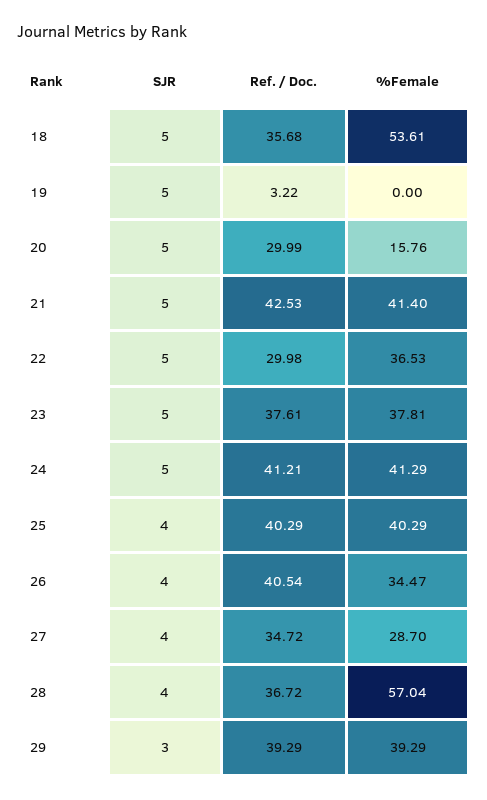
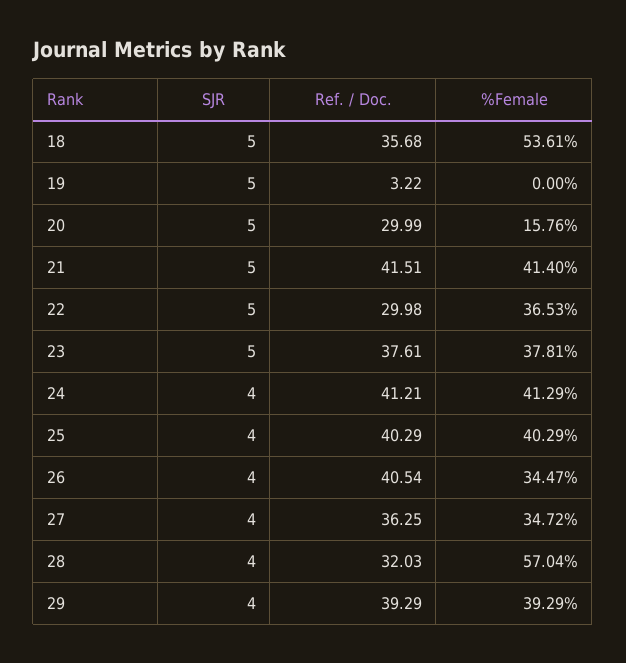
  {
    "SJR": {
      "18": 5,
      "19": 5,
      "20": 5,
      "21": 5,
      "22": 5,
      "23": 5,
-     "24": 5,
+     "24": 4,
      "25": 4,
      "26": 4,
      "27": 4,
      "28": 4,
-     "29": 3
+     "29": 4
    },
    "Ref. / Doc.": {
      "18": 35.68,
      "19": 3.22,
      "20": 29.99,
-     "21": 42.53,
+     "21": 41.51,
      "22": 29.98,
      "23": 37.61,
      "24": 41.21,
      "25": 40.29,
      "26": 40.54,
-     "27": 34.72,
+     "27": 36.25,
-     "28": 36.72,
+     "28": 32.03,
      "29": 39.29
    },
    "%Female": {
      "18": 53.61,
      "19": 0,
      "20": 15.76,
      "21": 41.4,
      "22": 36.53,
      "23": 37.81,
      "24": 41.29,
      "25": 40.29,
      "26": 34.47,
-     "27": 28.7,
+     "27": 34.72,
      "28": 57.04,
      "29": 39.29
    }
  }

